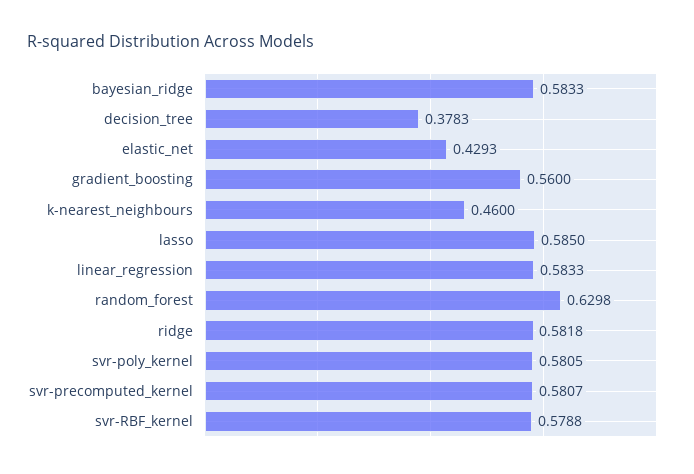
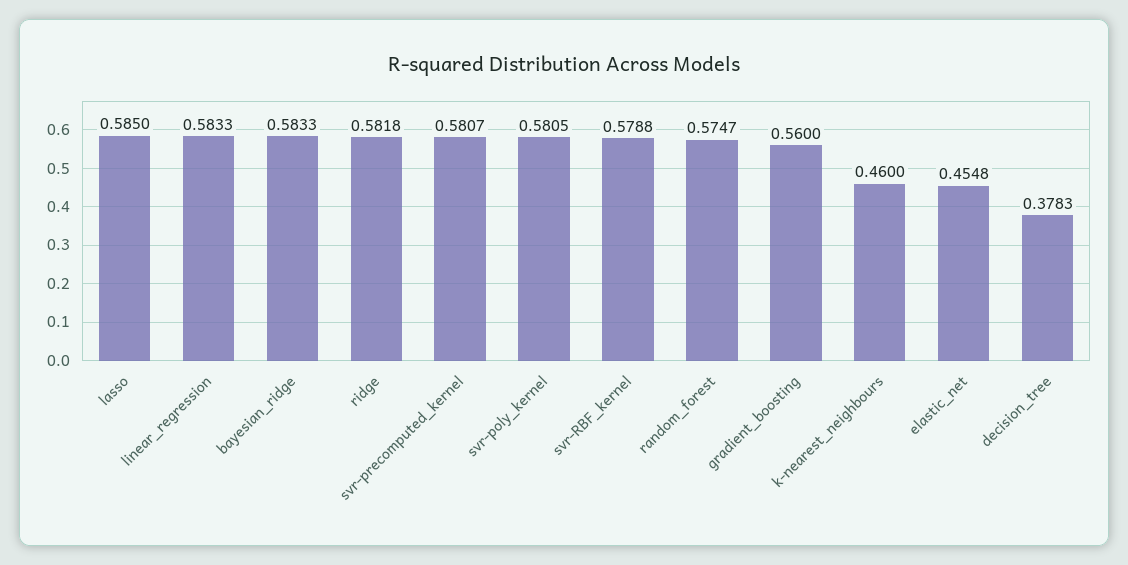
  {
    "bayesian_ridge": 0.5833,
    "decision_tree": 0.3783,
-   "elastic_net": 0.4293,
+   "elastic_net": 0.4548,
    "gradient_boosting": 0.56,
    "k-nearest_neighbours": 0.46,
    "lasso": 0.585,
    "linear_regression": 0.5833,
-   "random_forest": 0.6298,
+   "random_forest": 0.5747,
    "ridge": 0.5818,
    "svr-poly_kernel": 0.5805,
    "svr-precomputed_kernel": 0.5807,
    "svr-RBF_kernel": 0.5788
  }

